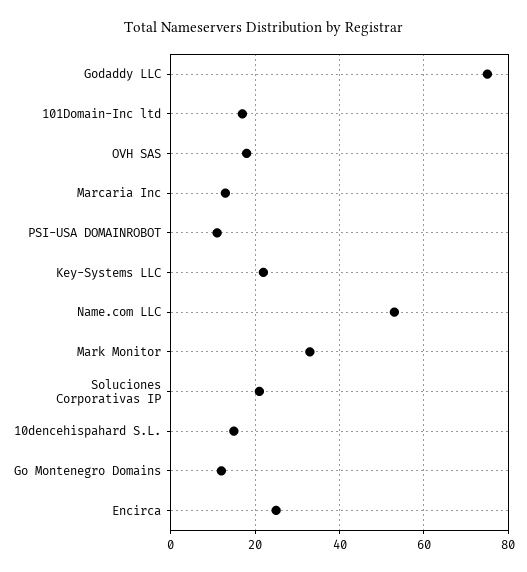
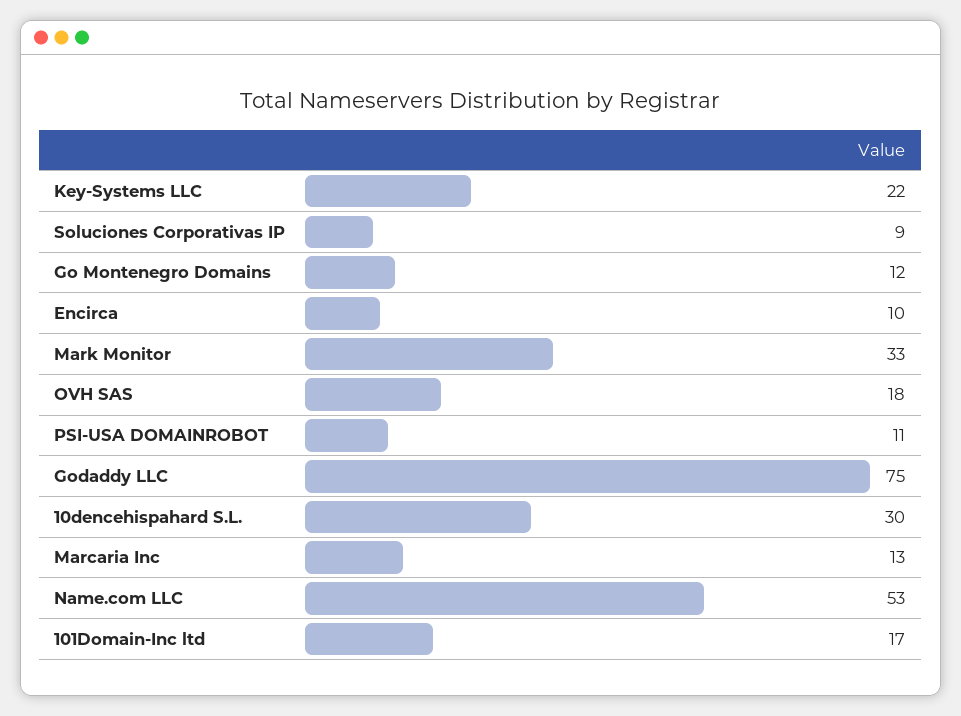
  {
    "Godaddy LLC": 75,
    "101Domain-Inc ltd": 17,
    "OVH SAS": 18,
    "Marcaria Inc": 13,
    "PSI-USA DOMAINROBOT": 11,
    "Key-Systems LLC": 22,
    "Name.com LLC": 53,
    "Mark Monitor": 33,
-   "Soluciones Corporativas IP": 20,
+   "Soluciones Corporativas IP": 9,
-   "10dencehispahard S.L.": 15,
+   "10dencehispahard S.L.": 30,
    "Go Montenegro Domains": 12,
-   "Encirca": 25
+   "Encirca": 10
  }

